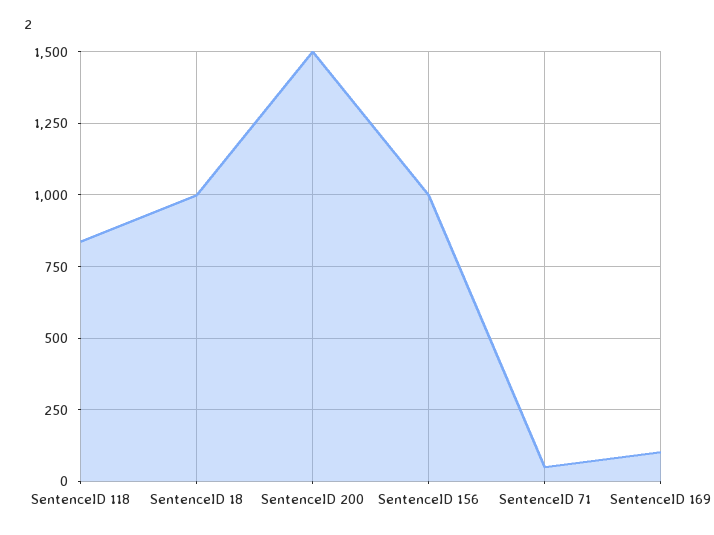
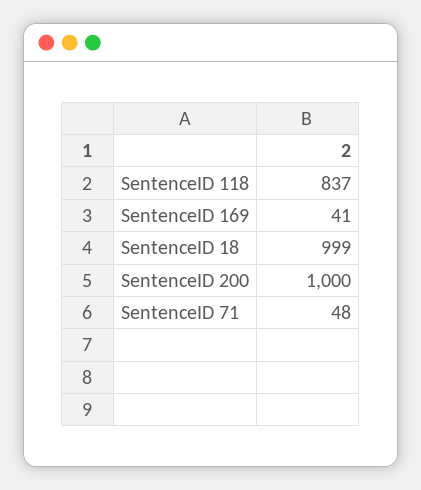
  {
    "SentenceID 118": 837,
    "SentenceID 18": 999,
-   "SentenceID 200": 1500,
+   "SentenceID 200": 1000,
-   "SentenceID 156": 1000,
    "SentenceID 71": 48,
-   "SentenceID 169": 100
+   "SentenceID 169": 41
  }

